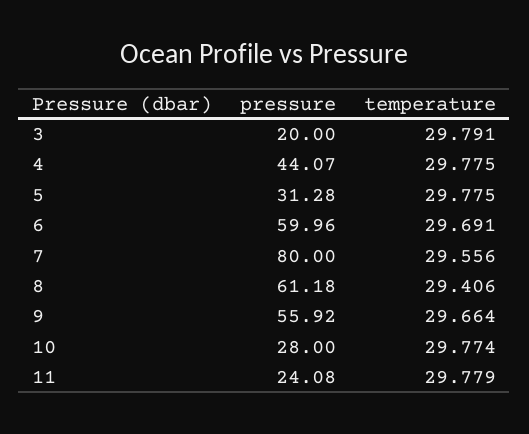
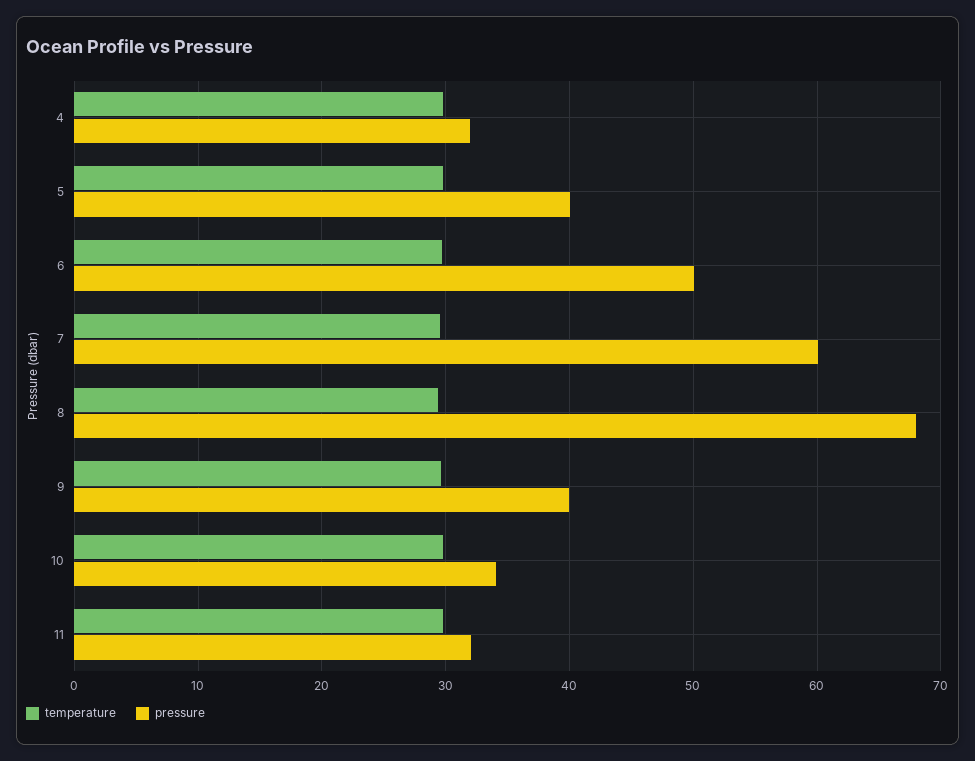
  {
    "pressure": {
-     "3": 20,
-     "4": 44.07,
+     "4": 32,
-     "5": 31.28,
+     "5": 40,
-     "6": 59.96,
+     "6": 50,
-     "7": 80,
+     "7": 60,
-     "8": 61.18,
+     "8": 68,
-     "9": 55.92,
+     "9": 40,
-     "10": 28,
+     "10": 34,
-     "11": 24.08
+     "11": 32
    },
    "temperature": {
-     "3": 29.791,
      "4": 29.775,
      "5": 29.775,
      "6": 29.691,
      "7": 29.556,
      "8": 29.406,
      "9": 29.664,
      "10": 29.774,
      "11": 29.779
    }
  }

